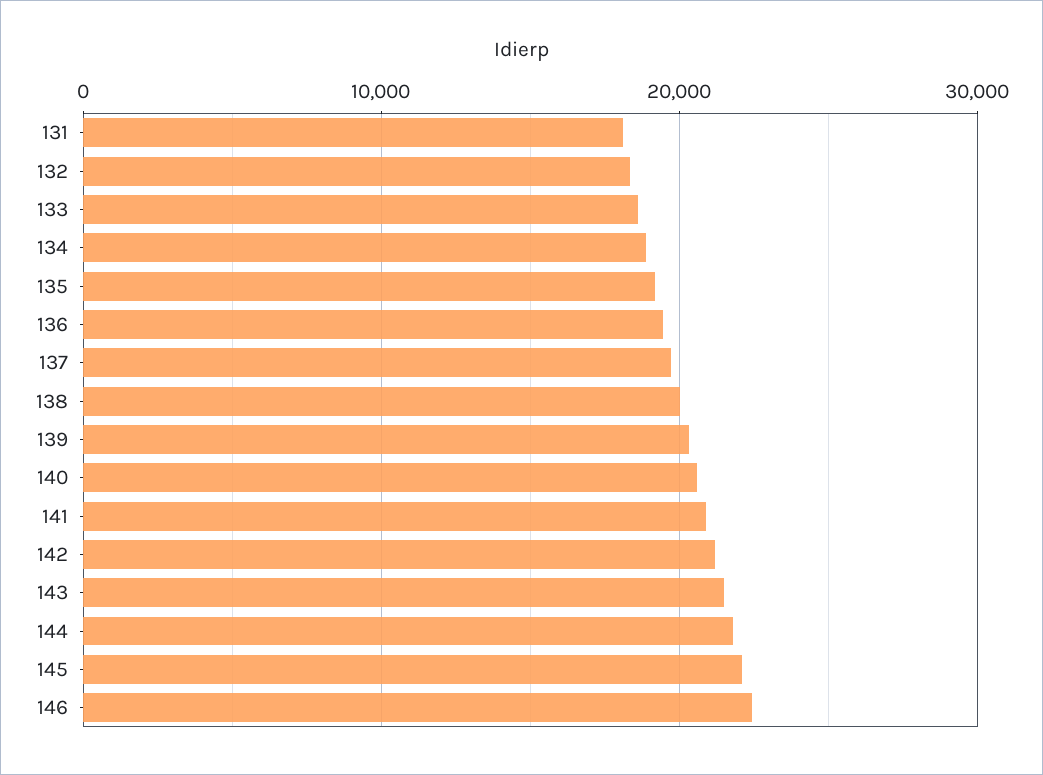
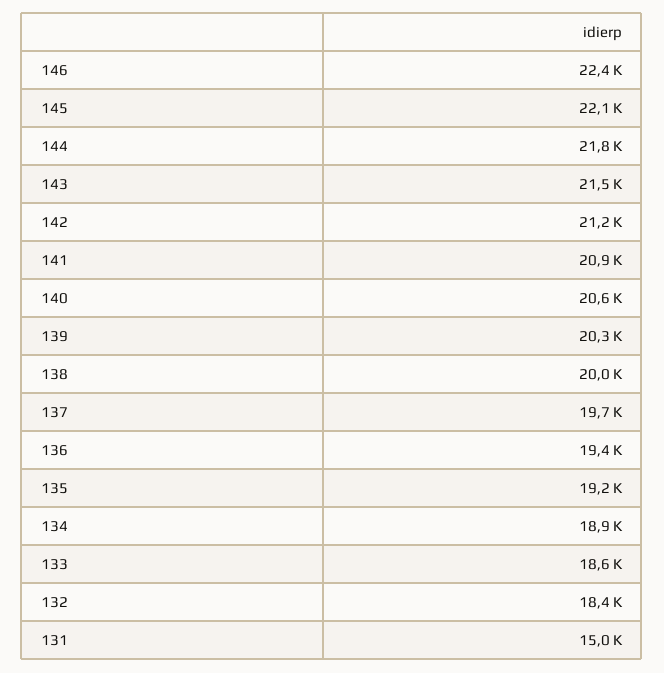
  {
-   "131": 18000,
+   "131": 15000,
    "132": 18400,
    "133": 18600,
    "134": 18900,
    "135": 19200,
    "136": 19400,
    "137": 19700,
    "138": 20000,
    "139": 20300,
    "140": 20600,
    "141": 20900,
    "142": 21200,
    "143": 21500,
    "144": 21800,
    "145": 22100,
    "146": 22400
  }

